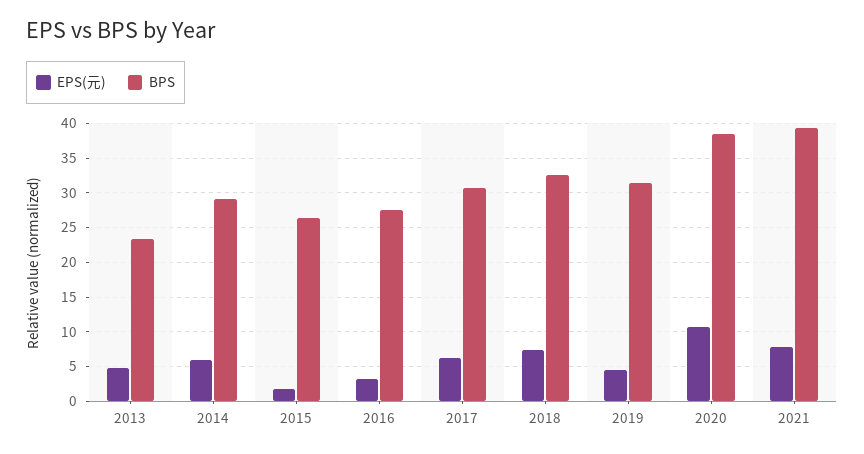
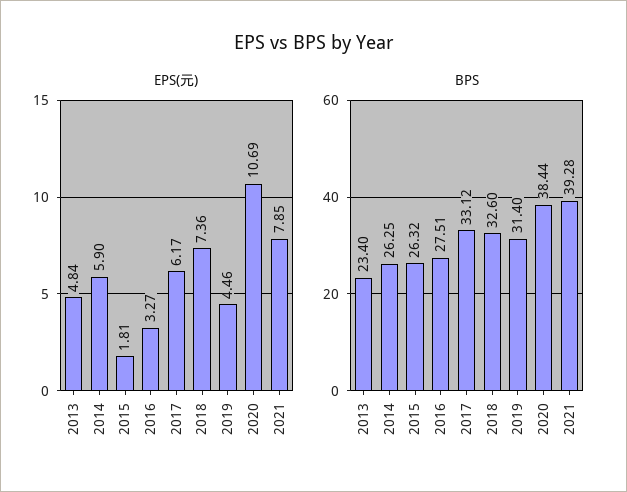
  {
    "EPS(元)": {
      "2013": 4.84,
      "2014": 5.9,
      "2015": 1.81,
      "2016": 3.27,
      "2017": 6.17,
      "2018": 7.36,
      "2019": 4.46,
      "2020": 10.69,
      "2021": 7.85
    },
    "BPS": {
      "2013": 23.4,
-     "2014": 29,
+     "2014": 26.25,
      "2015": 26.32,
      "2016": 27.51,
-     "2017": 31,
+     "2017": 33.12,
      "2018": 32.6,
      "2019": 31.4,
      "2020": 38.44,
      "2021": 39.28
    }
  }

